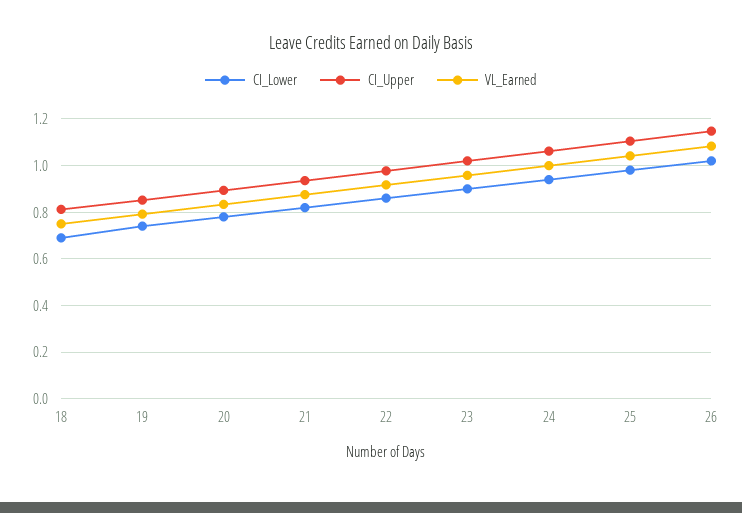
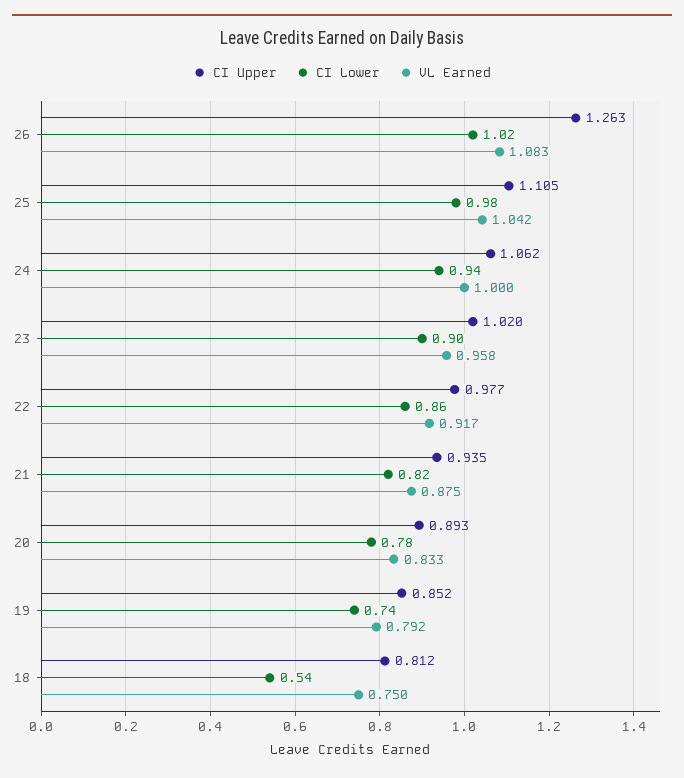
  {
    "CI_Lower": {
-     "18": 0.7,
+     "18": 0.54,
      "19": 0.74,
      "20": 0.78,
      "21": 0.82,
      "22": 0.86,
      "23": 0.9,
      "24": 0.94,
      "25": 0.98,
      "26": 1.02
    },
    "CI_Upper": {
      "18": 0.812,
      "19": 0.852,
      "20": 0.893,
      "21": 0.935,
      "22": 0.977,
      "23": 1.02,
      "24": 1.062,
      "25": 1.105,
-     "26": 1.15
+     "26": 1.263
    },
    "VL_Earned": {
      "18": 0.75,
      "19": 0.792,
      "20": 0.833,
      "21": 0.875,
      "22": 0.917,
      "23": 0.958,
      "24": 1,
      "25": 1.042,
      "26": 1.083
    }
  }

